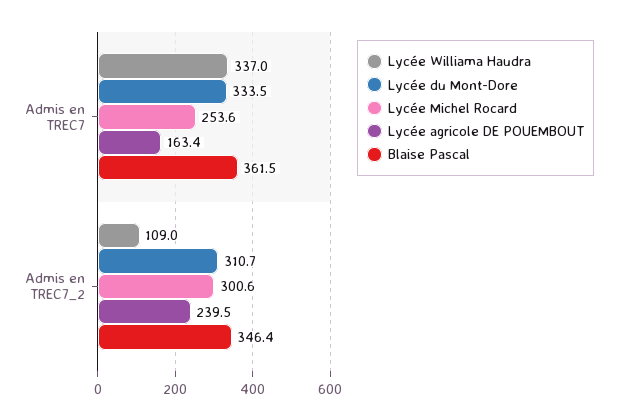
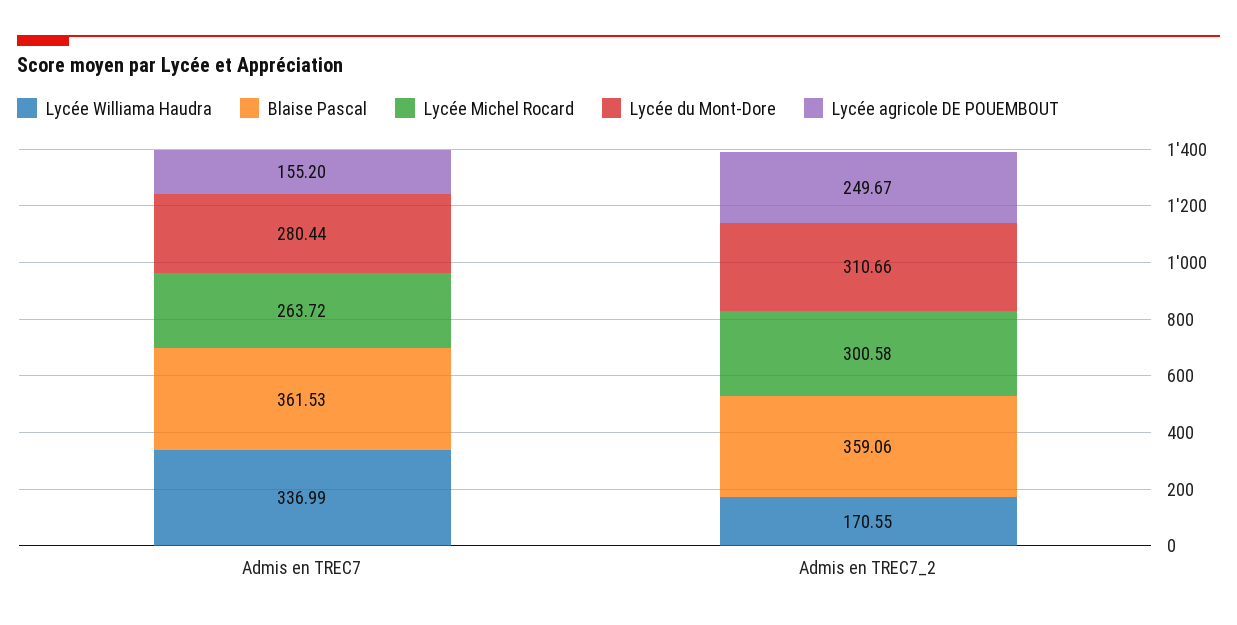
  {
    "Lycée Williama Haudra": {
      "Admis en TREC7": 336.99,
-     "Admis en TREC7_2": 109
+     "Admis en TREC7_2": 170.55
    },
    "Lycée du Mont-Dore": {
-     "Admis en TREC7": 333.5,
+     "Admis en TREC7": 280.44,
      "Admis en TREC7_2": 310.66
    },
    "Lycée Michel Rocard": {
-     "Admis en TREC7": 253.6,
+     "Admis en TREC7": 263.72,
      "Admis en TREC7_2": 300.58
    },
    "Lycée agricole DE POUEMBOUT": {
-     "Admis en TREC7": 163.4,
+     "Admis en TREC7": 155.2,
-     "Admis en TREC7_2": 239.5
+     "Admis en TREC7_2": 249.67
    },
    "Blaise Pascal": {
      "Admis en TREC7": 361.53,
-     "Admis en TREC7_2": 346.4
+     "Admis en TREC7_2": 359.06
    }
  }

